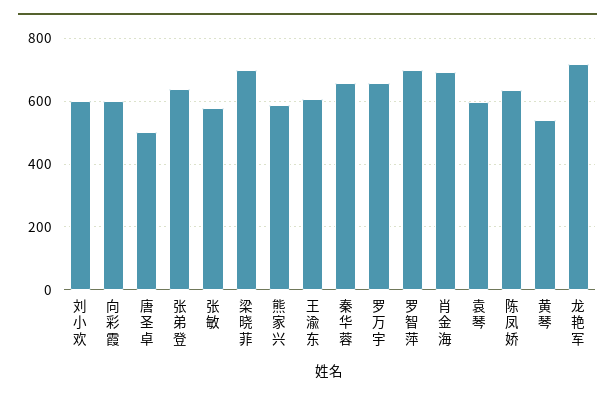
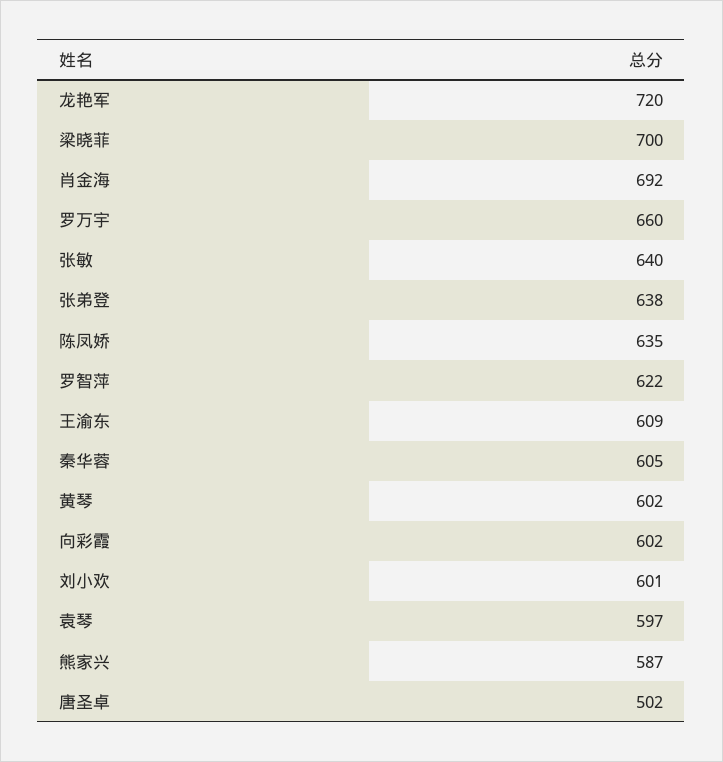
  {
    "刘小欢": 601,
    "向彩霞": 602,
    "唐圣卓": 502,
    "张弟登": 638,
-   "张敏": 580,
+   "张敏": 640,
    "梁晓菲": 700,
    "熊家兴": 587,
    "王渝东": 609,
-   "秦华蓉": 660,
+   "秦华蓉": 605,
    "罗万宇": 660,
-   "罗智萍": 700,
+   "罗智萍": 622,
    "肖金海": 692,
    "袁琴": 597,
    "陈凤娇": 635,
-   "黄琴": 540,
+   "黄琴": 602,
    "龙艳军": 720
  }

